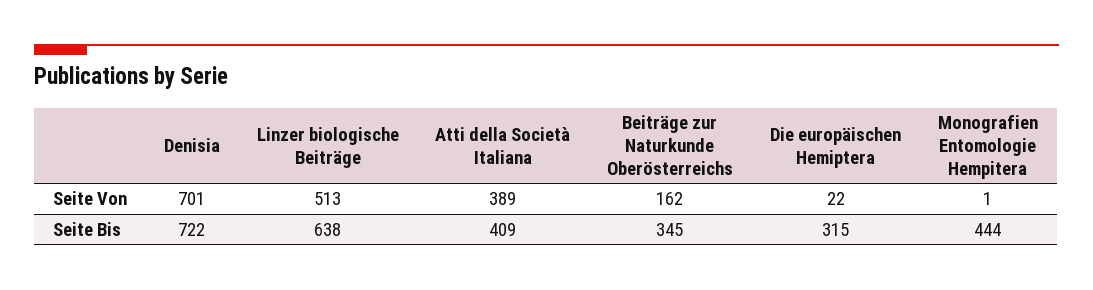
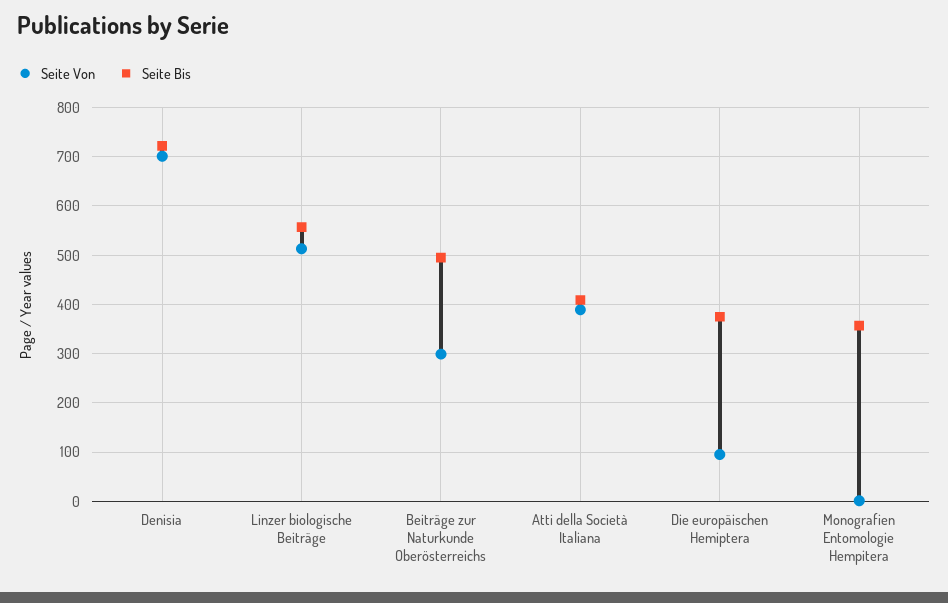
  {
    "Seite Von": {
      "Denisia": 701,
      "Linzer biologische Beiträge": 513,
      "Atti della Società Italiana": 389,
-     "Beiträge zur Naturkunde Oberösterreichs": 162,
+     "Beiträge zur Naturkunde Oberösterreichs": 300,
-     "Die europäischen Hemiptera": 22,
+     "Die europäischen Hemiptera": 100,
      "Monografien Entomologie Hempitera": 1
    },
    "Seite Bis": {
      "Denisia": 722,
-     "Linzer biologische Beiträge": 638,
+     "Linzer biologische Beiträge": 560,
      "Atti della Società Italiana": 409,
-     "Beiträge zur Naturkunde Oberösterreichs": 345,
+     "Beiträge zur Naturkunde Oberösterreichs": 500,
-     "Die europäischen Hemiptera": 315,
+     "Die europäischen Hemiptera": 380,
-     "Monografien Entomologie Hempitera": 444
+     "Monografien Entomologie Hempitera": 360
    }
  }

